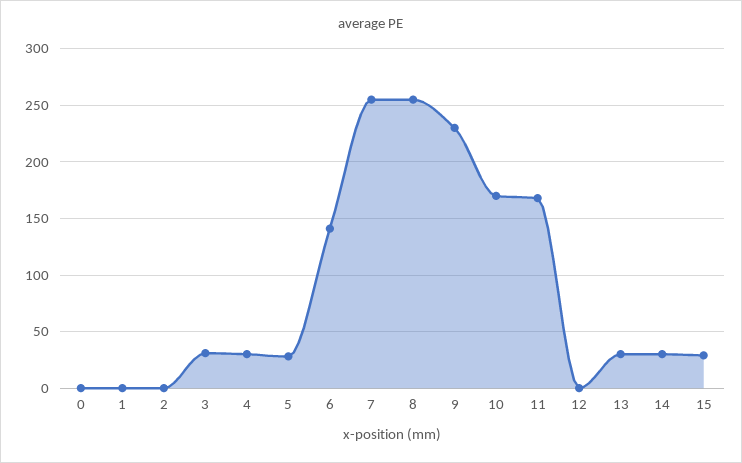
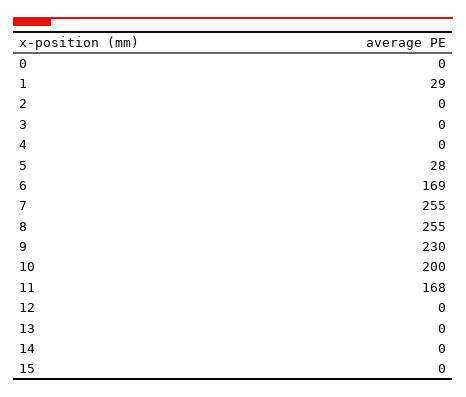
  {
    "0": 0,
-   "1": 0,
+   "1": 29,
    "2": 0,
-   "3": 30,
+   "3": 0,
-   "4": 30,
+   "4": 0,
    "5": 28,
-   "6": 140,
+   "6": 169,
    "7": 255,
    "8": 255,
    "9": 230,
-   "10": 170,
+   "10": 200,
    "11": 168,
    "12": 0,
-   "13": 30,
+   "13": 0,
-   "14": 30,
+   "14": 0,
-   "15": 30
+   "15": 0
  }

